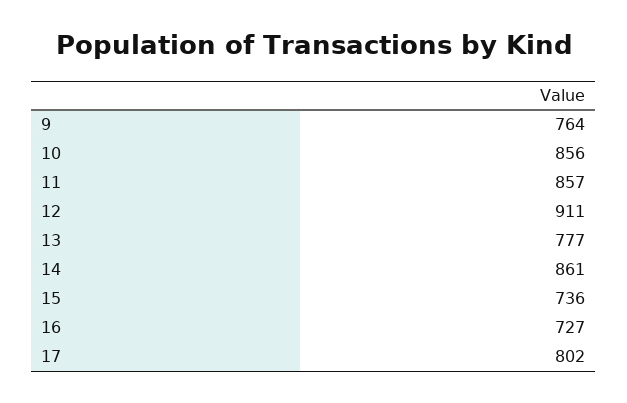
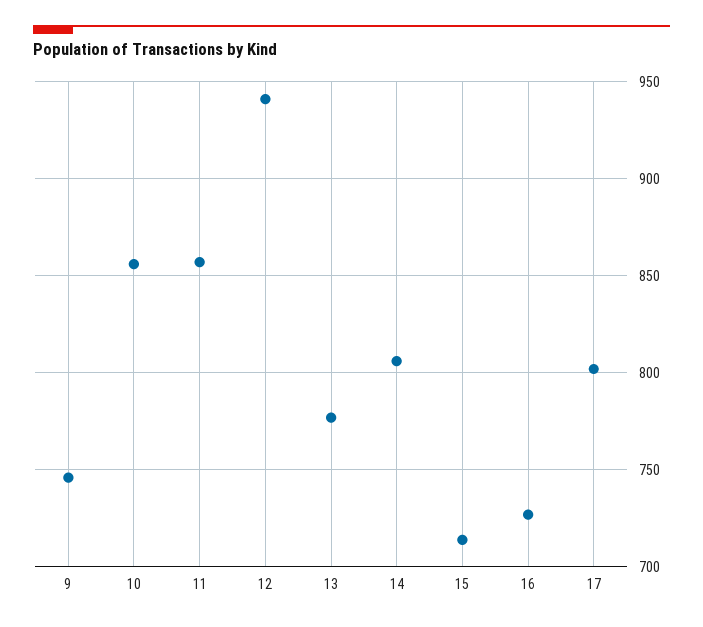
  {
-   "9": 764,
+   "9": 745,
    "10": 856,
    "11": 857,
-   "12": 911,
+   "12": 940,
    "13": 777,
-   "14": 861,
+   "14": 805,
-   "15": 736,
+   "15": 715,
    "16": 727,
    "17": 802
  }

